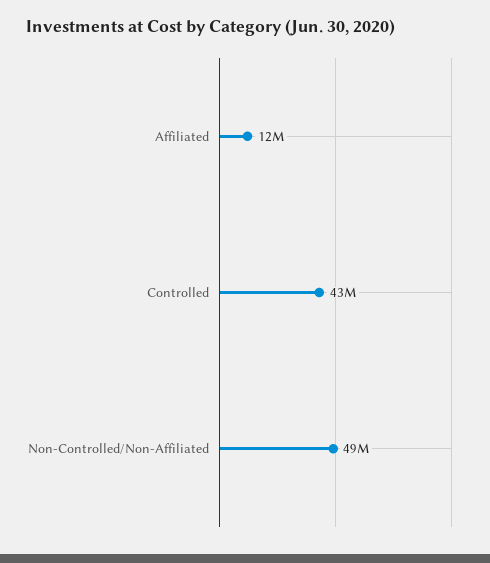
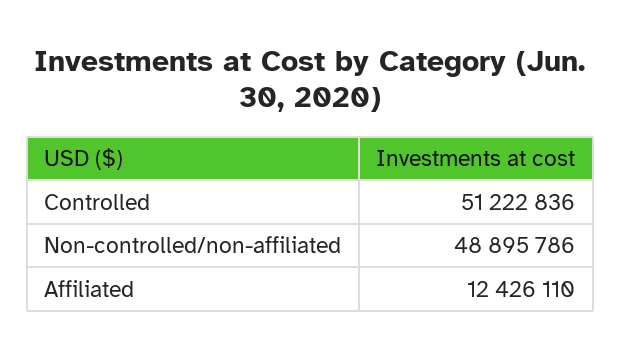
  {
    "Affiliated": 12426110,
-   "Controlled": 43000000,
+   "Controlled": 51222836,
    "Non-Controlled/Non-Affiliated": 48895786
  }

